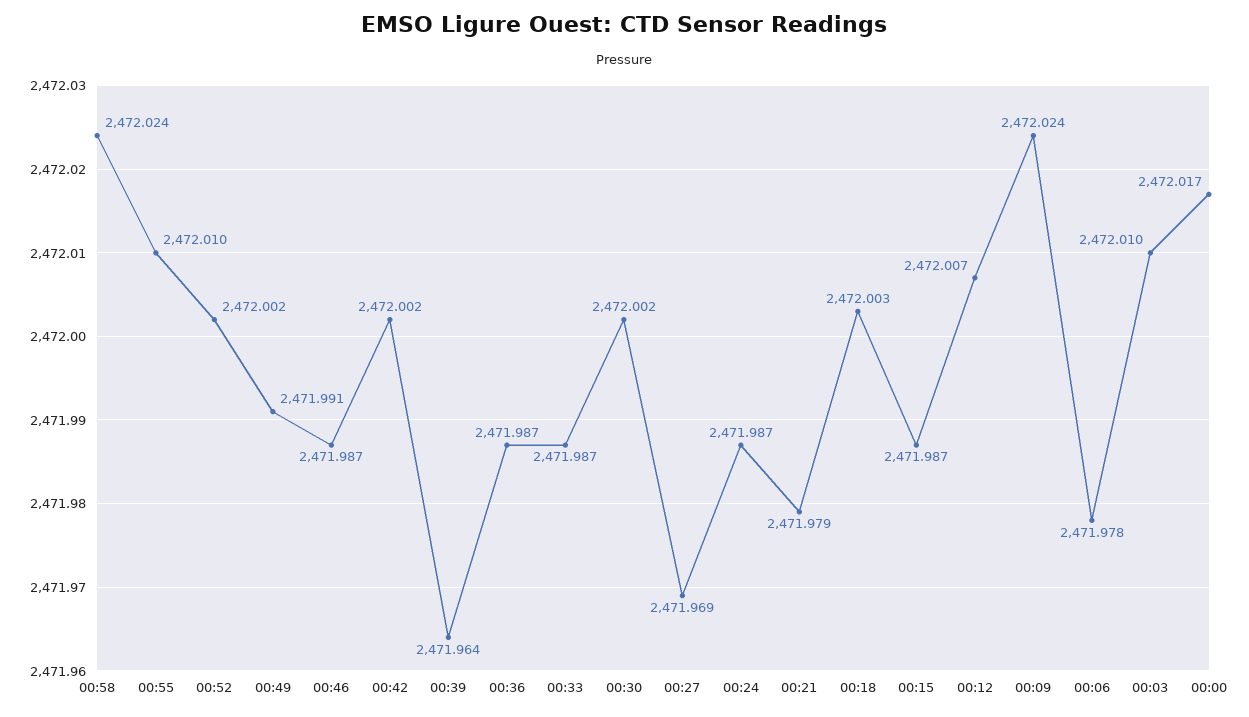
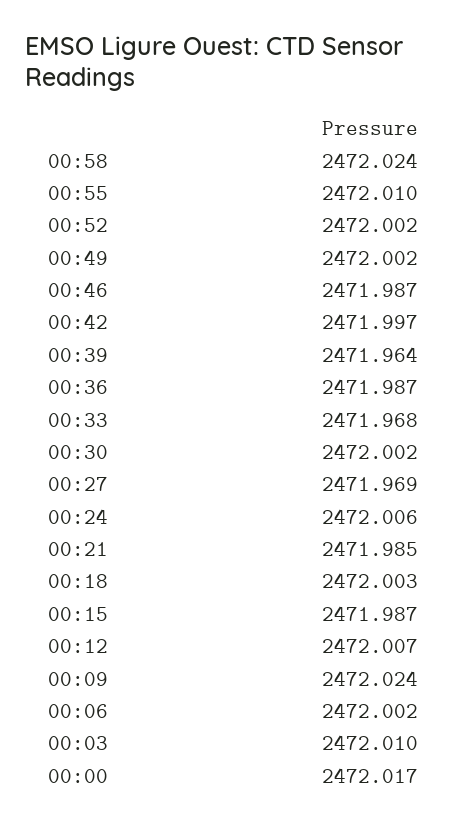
  {
    "00:58": 2472.024,
    "00:55": 2472.01,
    "00:52": 2472.002,
-   "00:49": 2471.991,
+   "00:49": 2472.002,
    "00:46": 2471.987,
-   "00:42": 2472.002,
+   "00:42": 2471.997,
    "00:39": 2471.964,
    "00:36": 2471.987,
-   "00:33": 2471.987,
+   "00:33": 2471.968,
    "00:30": 2472.002,
    "00:27": 2471.969,
-   "00:24": 2471.987,
+   "00:24": 2472.006,
-   "00:21": 2471.979,
+   "00:21": 2471.985,
    "00:18": 2472.003,
    "00:15": 2471.987,
    "00:12": 2472.007,
    "00:09": 2472.024,
-   "00:06": 2471.978,
+   "00:06": 2472.002,
    "00:03": 2472.01,
    "00:00": 2472.017
  }

